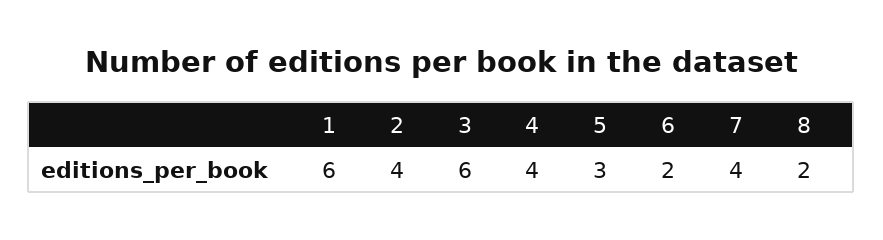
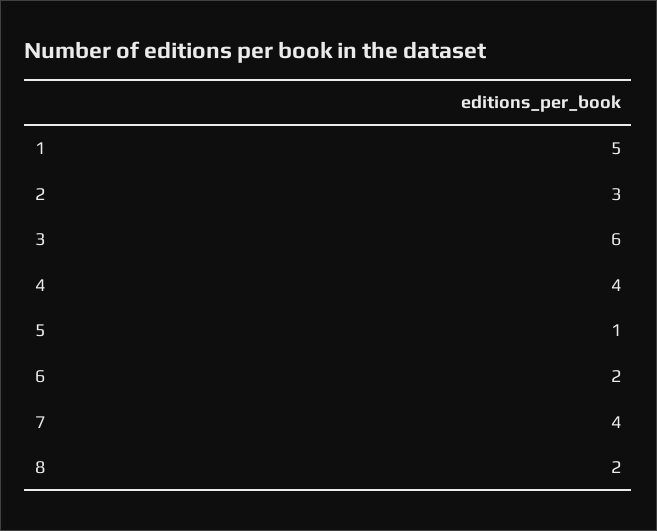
  {
-   "1": 6,
+   "1": 5,
-   "2": 4,
+   "2": 3,
    "3": 6,
    "4": 4,
-   "5": 3,
+   "5": 1,
    "6": 2,
    "7": 4,
    "8": 2
  }

